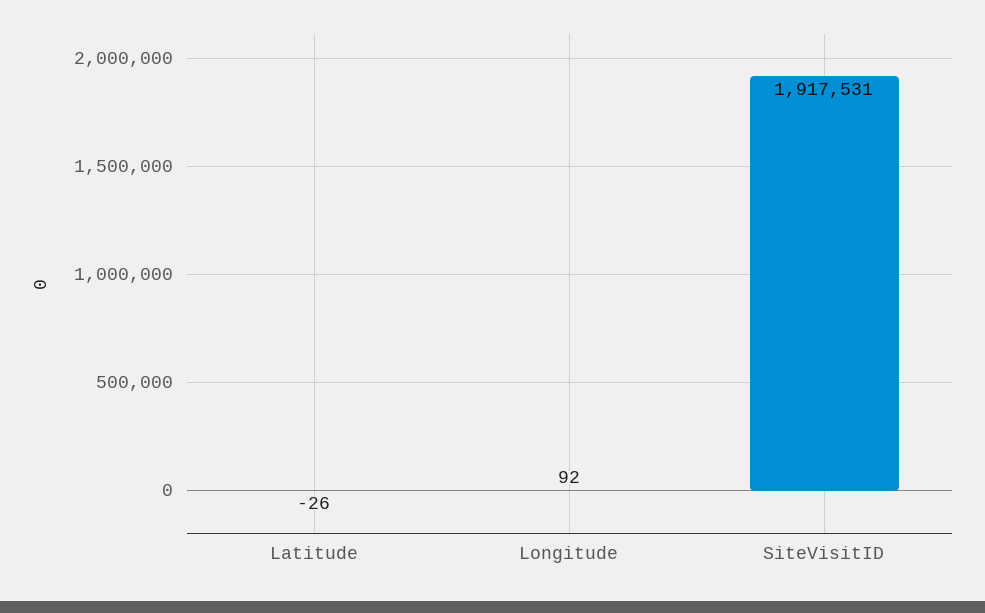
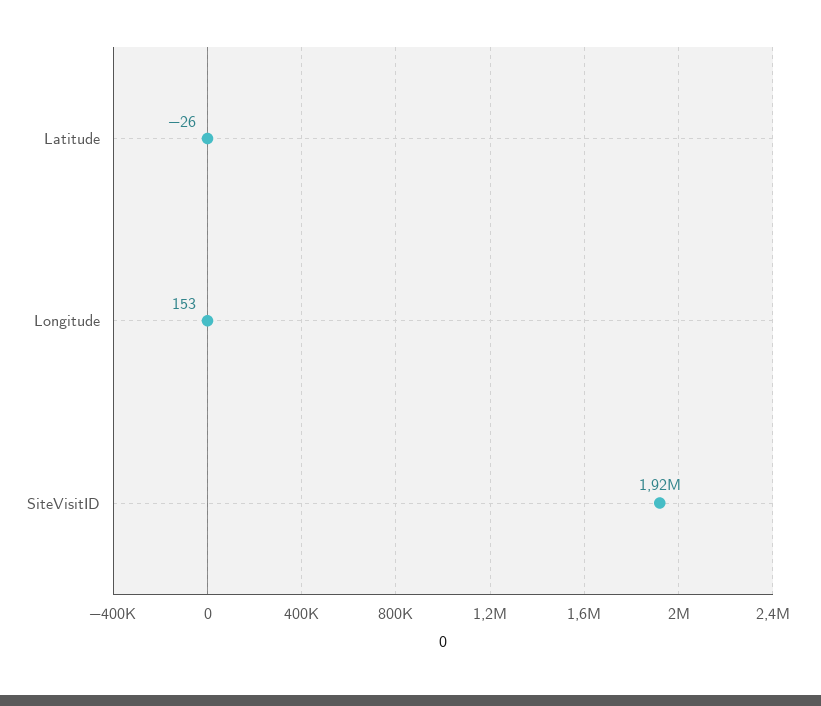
  {
    "Latitude": -26,
-   "Longitude": 92,
+   "Longitude": 153,
    "SiteVisitID": 1917531
  }

